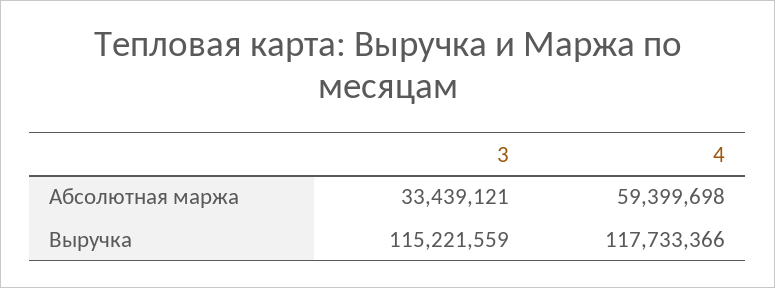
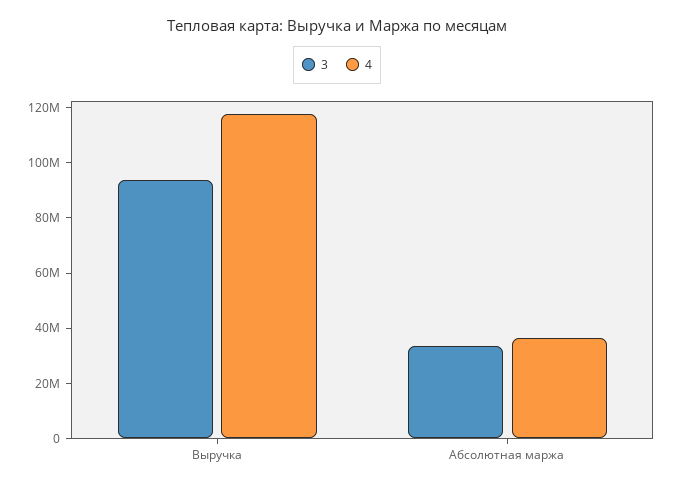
  {
    "3": {
      "Абсолютная маржа": 33439121,
-     "Выручка": 115221559
+     "Выручка": 95000000
    },
    "4": {
-     "Абсолютная маржа": 59399698,
+     "Абсолютная маржа": 35000000,
      "Выручка": 117733366
    }
  }

